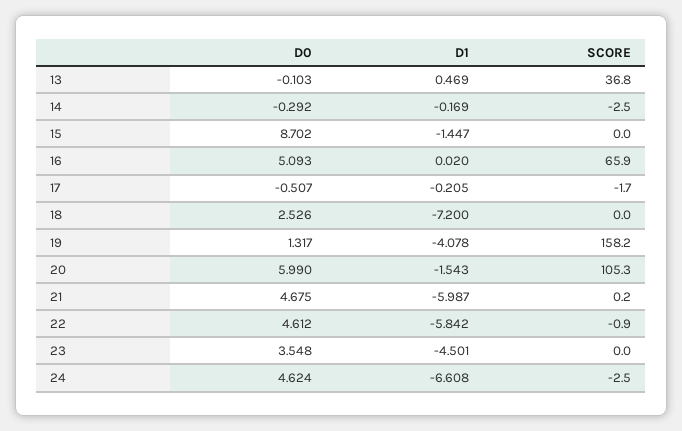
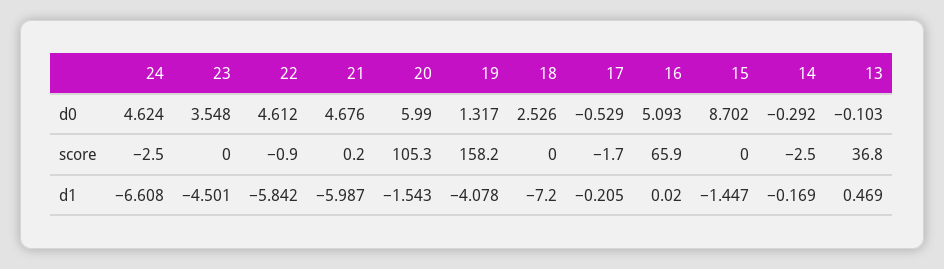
  {
    "D0": {
      "13": -0.103,
      "14": -0.292,
      "15": 8.702,
      "16": 5.093,
-     "17": -0.507,
+     "17": -0.529,
      "18": 2.526,
      "19": 1.317,
      "20": 5.99,
-     "21": 4.675,
+     "21": 4.676,
      "22": 4.612,
      "23": 3.548,
      "24": 4.624
    },
    "D1": {
      "13": 0.469,
      "14": -0.169,
      "15": -1.447,
      "16": 0.02,
      "17": -0.205,
      "18": -7.2,
      "19": -4.078,
      "20": -1.543,
      "21": -5.987,
      "22": -5.842,
      "23": -4.501,
      "24": -6.608
    },
    "SCORE": {
      "13": 36.8,
      "14": -2.5,
      "15": 0,
      "16": 65.9,
      "17": -1.7,
      "18": 0,
      "19": 158.2,
      "20": 105.3,
      "21": 0.2,
      "22": -0.9,
      "23": 0,
      "24": -2.5
    }
  }

